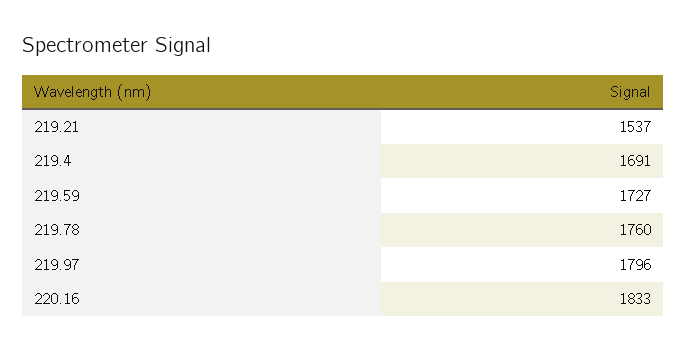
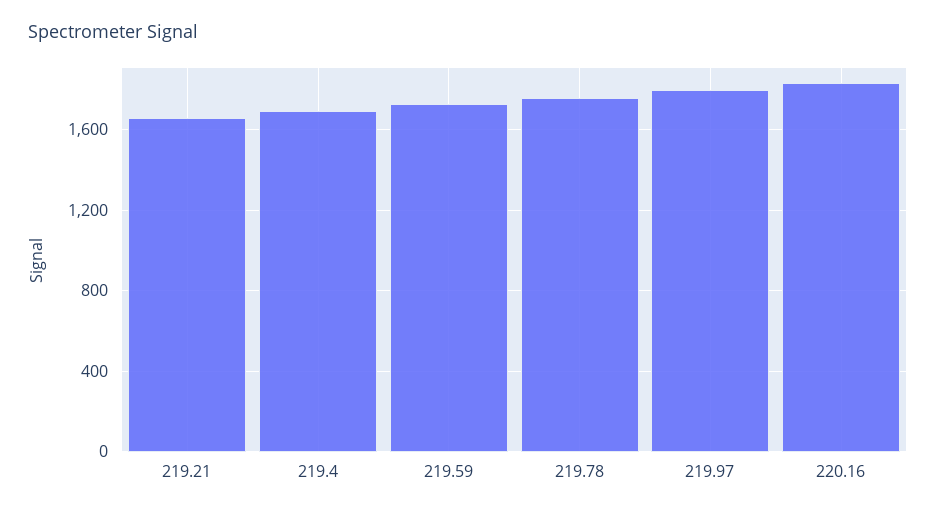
  {
-   "219.21": 1537,
+   "219.21": 1650,
    "219.4": 1691,
    "219.59": 1727,
    "219.78": 1760,
    "219.97": 1796,
    "220.16": 1833
  }

